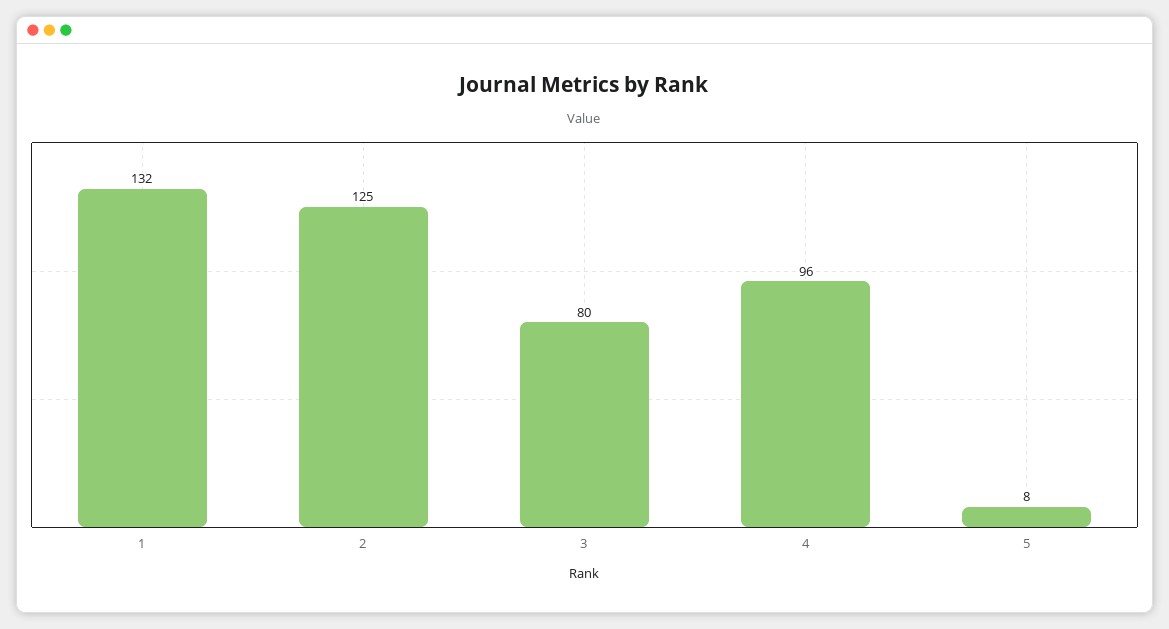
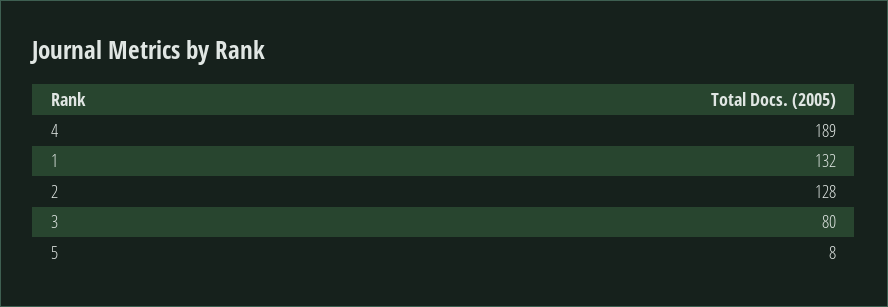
  {
    "1": 132,
-   "2": 125,
+   "2": 128,
    "3": 80,
-   "4": 96,
+   "4": 189,
    "5": 8
  }

